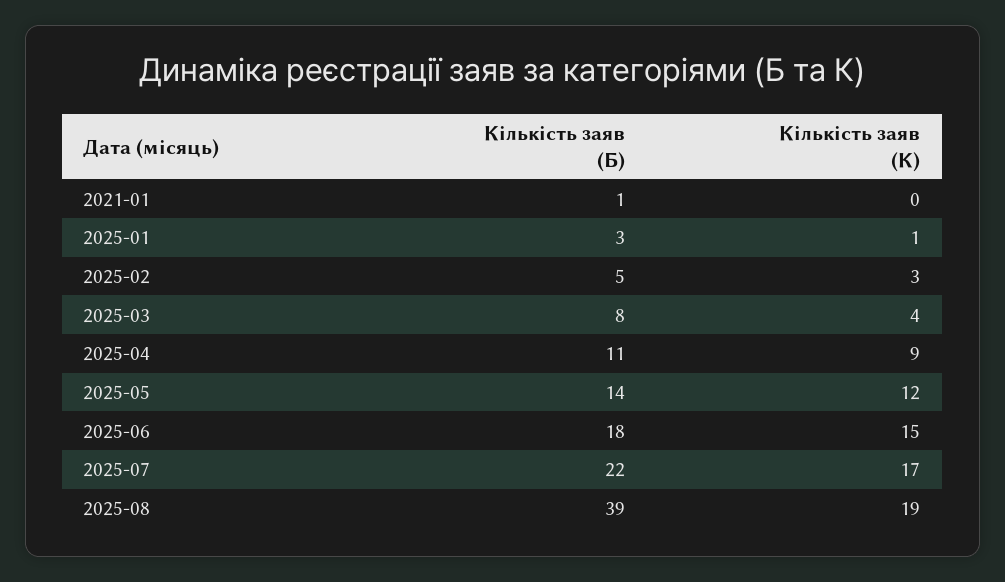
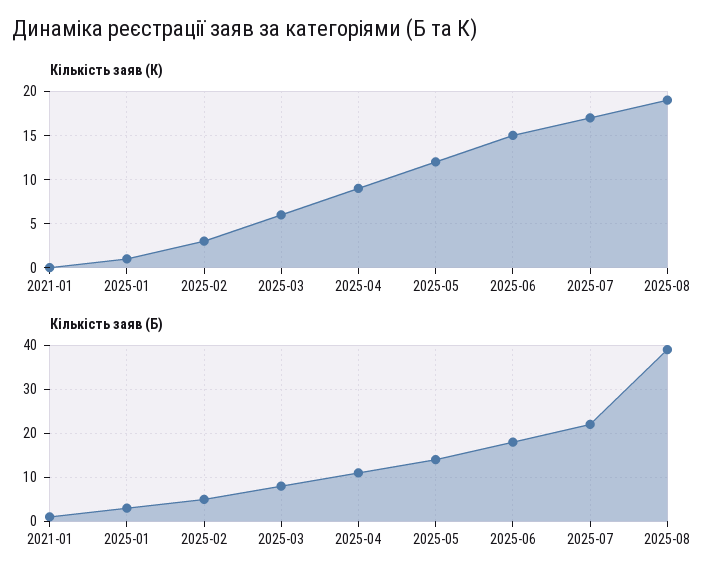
  {
    "Кількість заяв (Б)": {
      "2021-01": 1,
      "2025-01": 3,
      "2025-02": 5,
      "2025-03": 8,
      "2025-04": 11,
      "2025-05": 14,
      "2025-06": 18,
      "2025-07": 22,
      "2025-08": 39
    },
    "Кількість заяв (К)": {
      "2021-01": 0,
      "2025-01": 1,
      "2025-02": 3,
-     "2025-03": 4,
+     "2025-03": 6,
      "2025-04": 9,
      "2025-05": 12,
      "2025-06": 15,
      "2025-07": 17,
      "2025-08": 19
    }
  }

